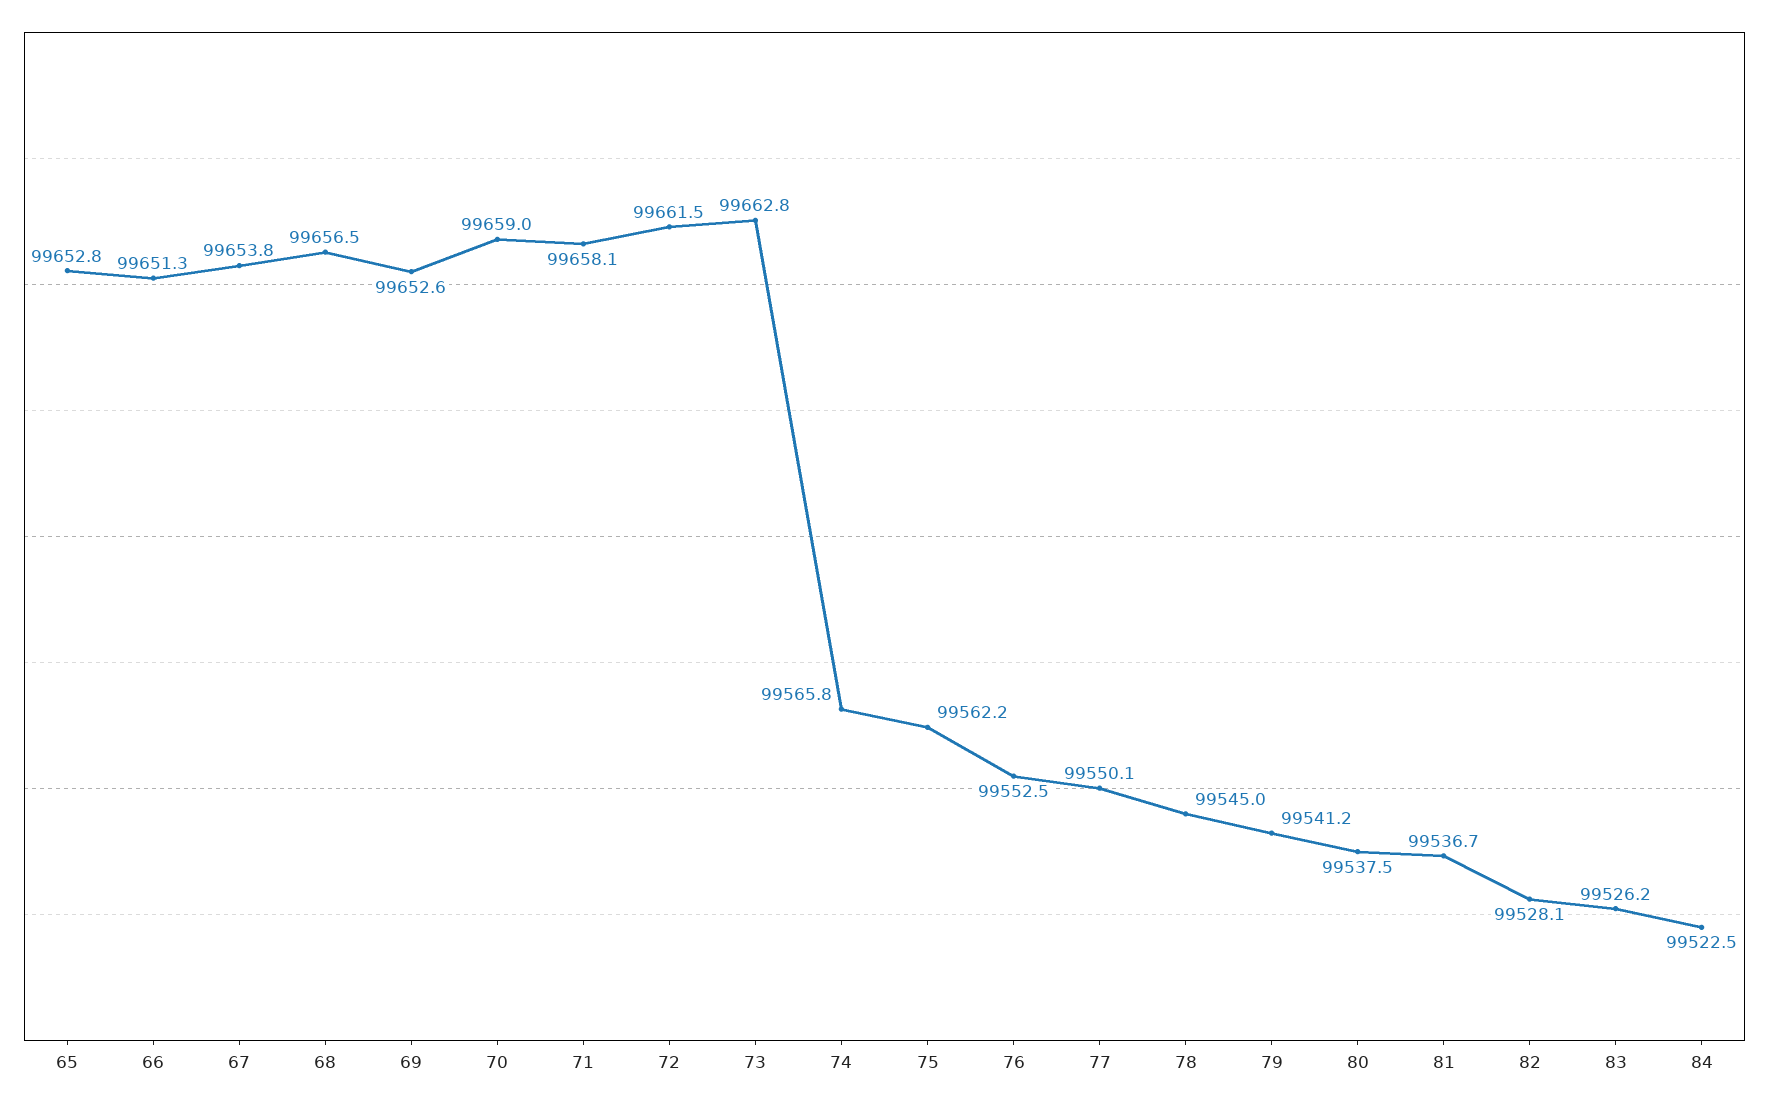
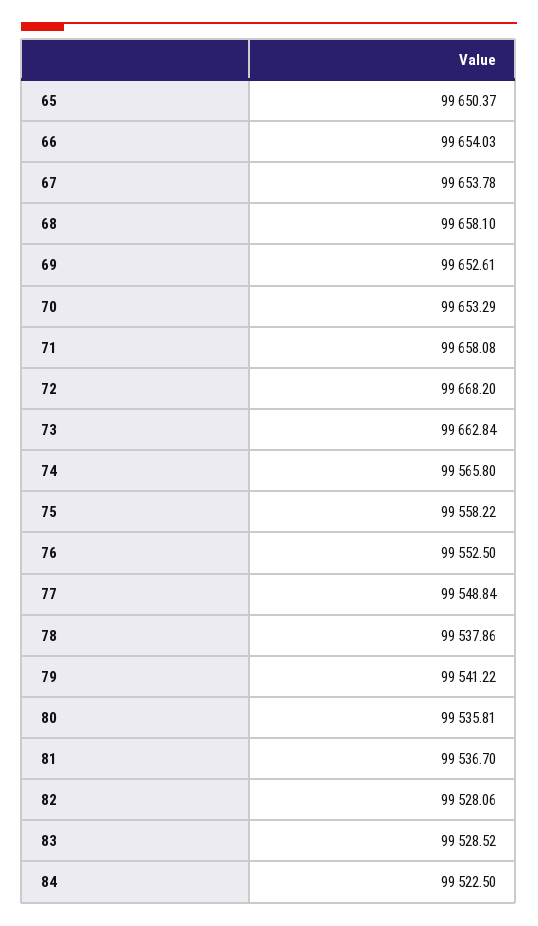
  {
-   "65": 99652.8,
+   "65": 99650.37,
-   "66": 99651.3,
+   "66": 99654.03,
    "67": 99653.78,
-   "68": 99656.5,
+   "68": 99658.1,
    "69": 99652.61,
-   "70": 99659,
+   "70": 99653.29,
    "71": 99658.08,
-   "72": 99661.5,
+   "72": 99668.2,
    "73": 99662.84,
    "74": 99565.8,
-   "75": 99562.2,
+   "75": 99558.22,
    "76": 99552.5,
-   "77": 99550.1,
+   "77": 99548.84,
-   "78": 99545,
+   "78": 99537.86,
    "79": 99541.22,
-   "80": 99537.5,
+   "80": 99535.81,
    "81": 99536.7,
    "82": 99528.06,
-   "83": 99526.2,
+   "83": 99528.52,
    "84": 99522.5
  }

